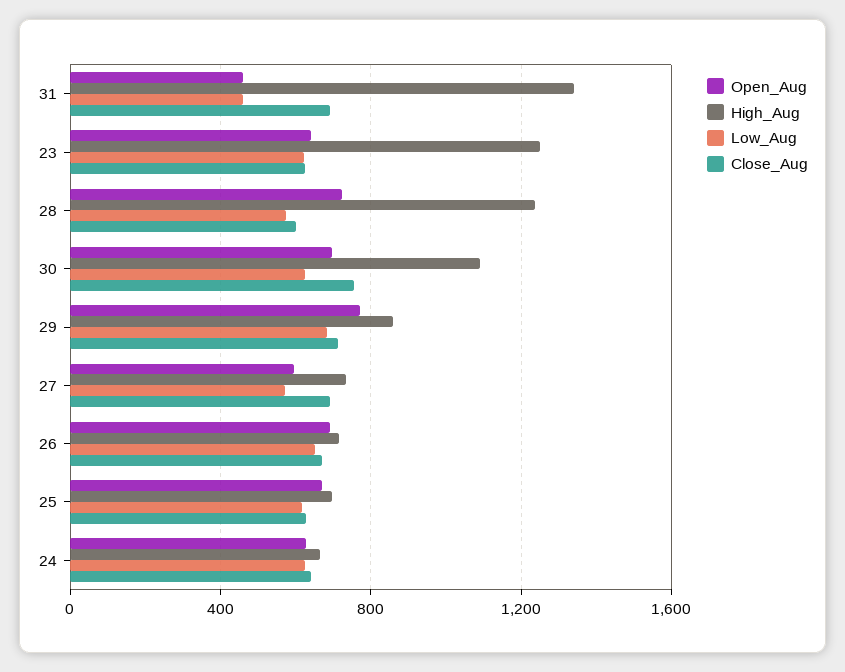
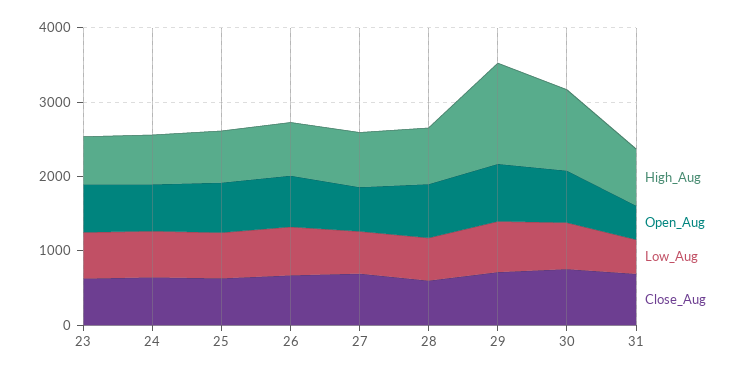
  {
    "Open_Aug": {
      "31": 450,
      "23": 650,
      "28": 700,
      "30": 700,
      "29": 750,
      "27": 600,
      "26": 700,
      "25": 650,
      "24": 650
    },
    "High_Aug": {
-     "31": 1350,
+     "31": 800,
-     "23": 1250,
+     "23": 600,
-     "28": 1250,
+     "28": 800,
      "30": 1100,
-     "29": 850,
+     "29": 1400,
      "27": 750,
      "26": 700,
      "25": 700,
      "24": 650
    },
    "Low_Aug": {
      "31": 450,
      "23": 600,
      "28": 550,
      "30": 650,
      "29": 700,
      "27": 550,
      "26": 650,
      "25": 600,
      "24": 600
    },
    "Close_Aug": {
      "31": 700,
      "23": 650,
      "28": 600,
      "30": 750,
      "29": 700,
      "27": 700,
      "26": 650,
      "25": 650,
      "24": 650
    }
  }

